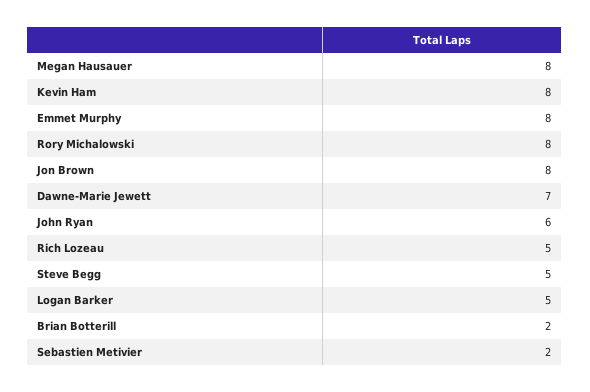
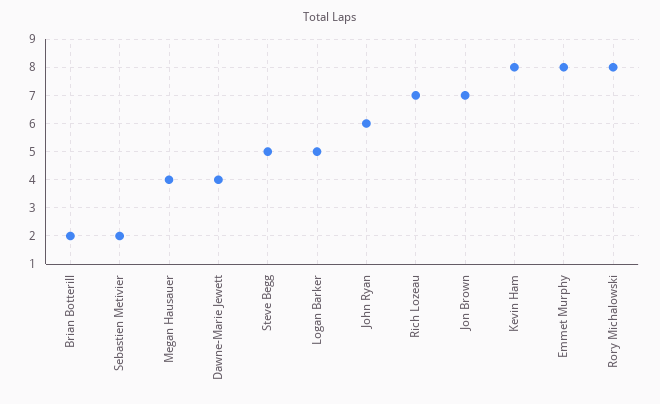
  {
-   "Megan Hausauer": 8,
+   "Megan Hausauer": 4,
    "Kevin Ham": 8,
    "Emmet Murphy": 8,
    "Rory Michalowski": 8,
-   "Jon Brown": 8,
+   "Jon Brown": 7,
-   "Dawne-Marie Jewett": 7,
+   "Dawne-Marie Jewett": 4,
    "John Ryan": 6,
-   "Rich Lozeau": 5,
+   "Rich Lozeau": 7,
    "Steve Begg": 5,
    "Logan Barker": 5,
    "Brian Botterill": 2,
    "Sebastien Metivier": 2
  }

